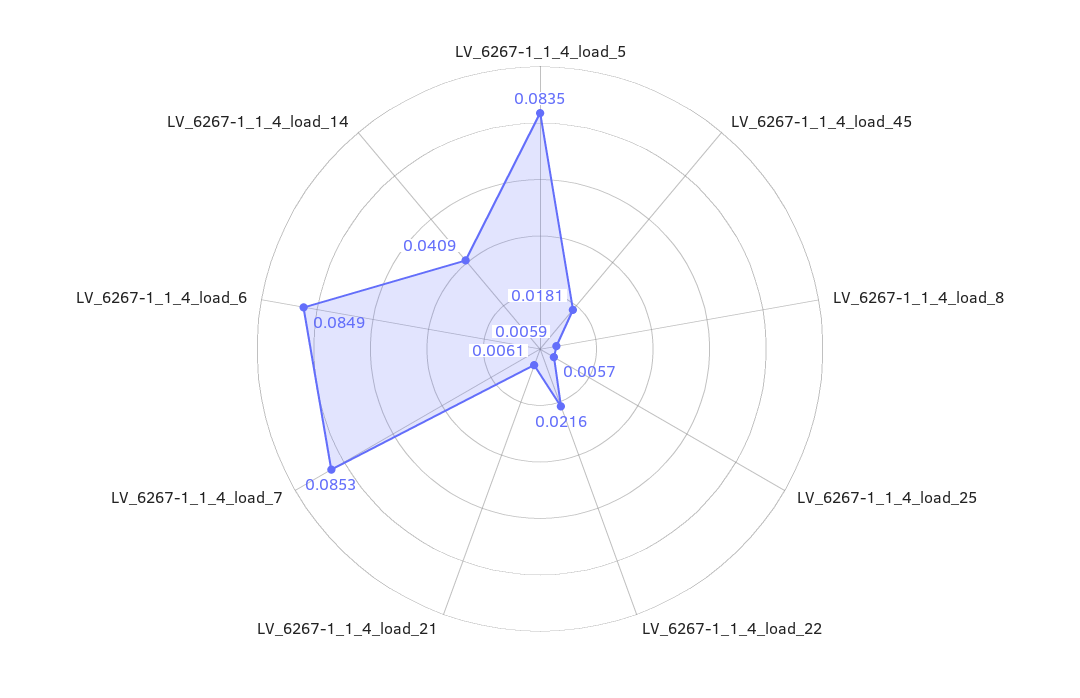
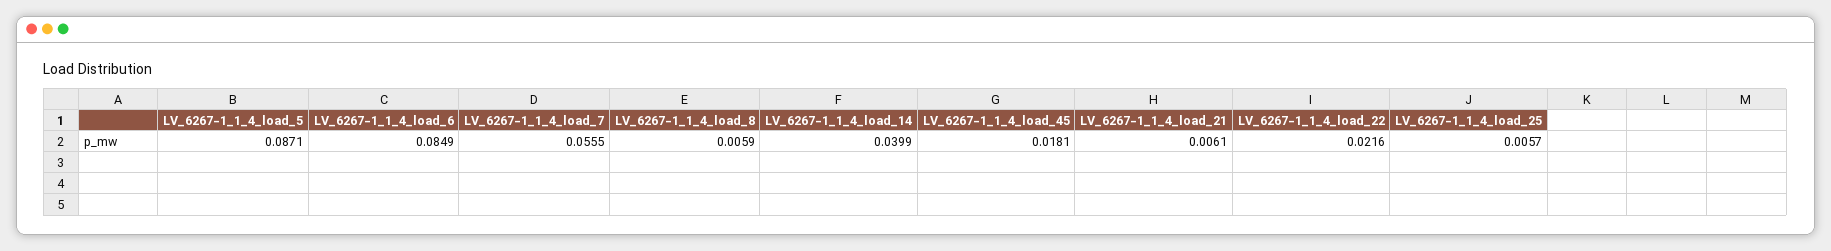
  {
-   "LV_6267-1_1_4_load_5": 0.0835,
+   "LV_6267-1_1_4_load_5": 0.0871,
    "LV_6267-1_1_4_load_45": 0.0181,
    "LV_6267-1_1_4_load_8": 0.0059,
    "LV_6267-1_1_4_load_25": 0.0057,
    "LV_6267-1_1_4_load_22": 0.0216,
    "LV_6267-1_1_4_load_21": 0.0061,
-   "LV_6267-1_1_4_load_7": 0.0853,
+   "LV_6267-1_1_4_load_7": 0.0555,
    "LV_6267-1_1_4_load_6": 0.0849,
-   "LV_6267-1_1_4_load_14": 0.0409
+   "LV_6267-1_1_4_load_14": 0.0399
  }

